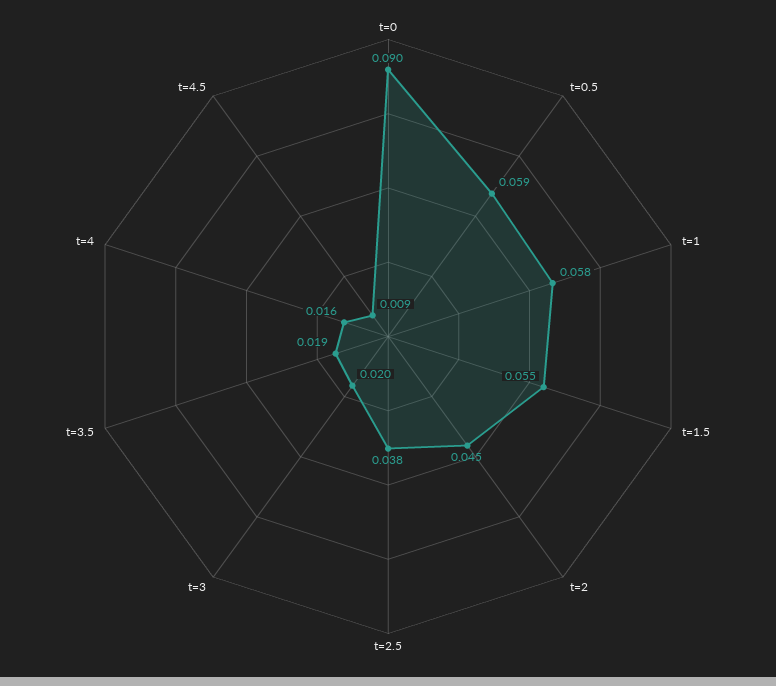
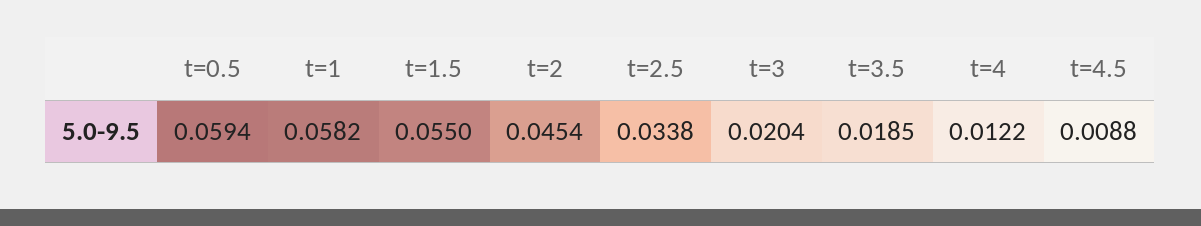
  {
-   "t=0": 0.09,
    "t=0.5": 0.0594,
    "t=1": 0.0582,
    "t=1.5": 0.055,
    "t=2": 0.0454,
-   "t=2.5": 0.038,
+   "t=2.5": 0.0338,
    "t=3": 0.0204,
    "t=3.5": 0.0185,
-   "t=4": 0.016,
+   "t=4": 0.0122,
    "t=4.5": 0.0088
  }

